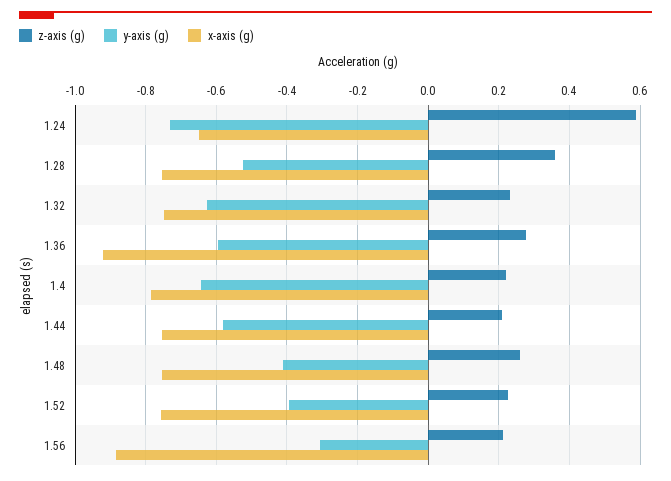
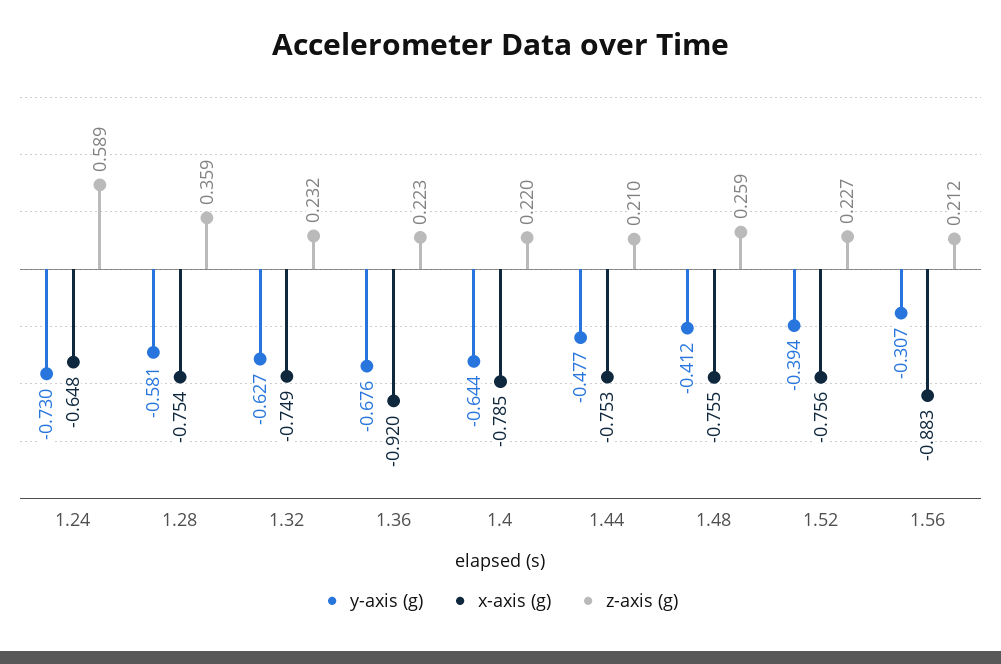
  {
    "z-axis (g)": {
      "1.24": 0.589,
      "1.28": 0.359,
      "1.32": 0.232,
-     "1.36": 0.28,
+     "1.36": 0.223,
      "1.4": 0.22,
      "1.44": 0.21,
      "1.48": 0.259,
      "1.52": 0.227,
      "1.56": 0.212
    },
    "y-axis (g)": {
      "1.24": -0.73,
-     "1.28": -0.52,
+     "1.28": -0.581,
      "1.32": -0.627,
-     "1.36": -0.6,
+     "1.36": -0.676,
      "1.4": -0.644,
-     "1.44": -0.58,
+     "1.44": -0.477,
      "1.48": -0.412,
      "1.52": -0.394,
      "1.56": -0.307
    },
    "x-axis (g)": {
      "1.24": -0.648,
      "1.28": -0.754,
      "1.32": -0.749,
      "1.36": -0.92,
      "1.4": -0.785,
      "1.44": -0.753,
      "1.48": -0.755,
      "1.52": -0.756,
      "1.56": -0.883
    }
  }

